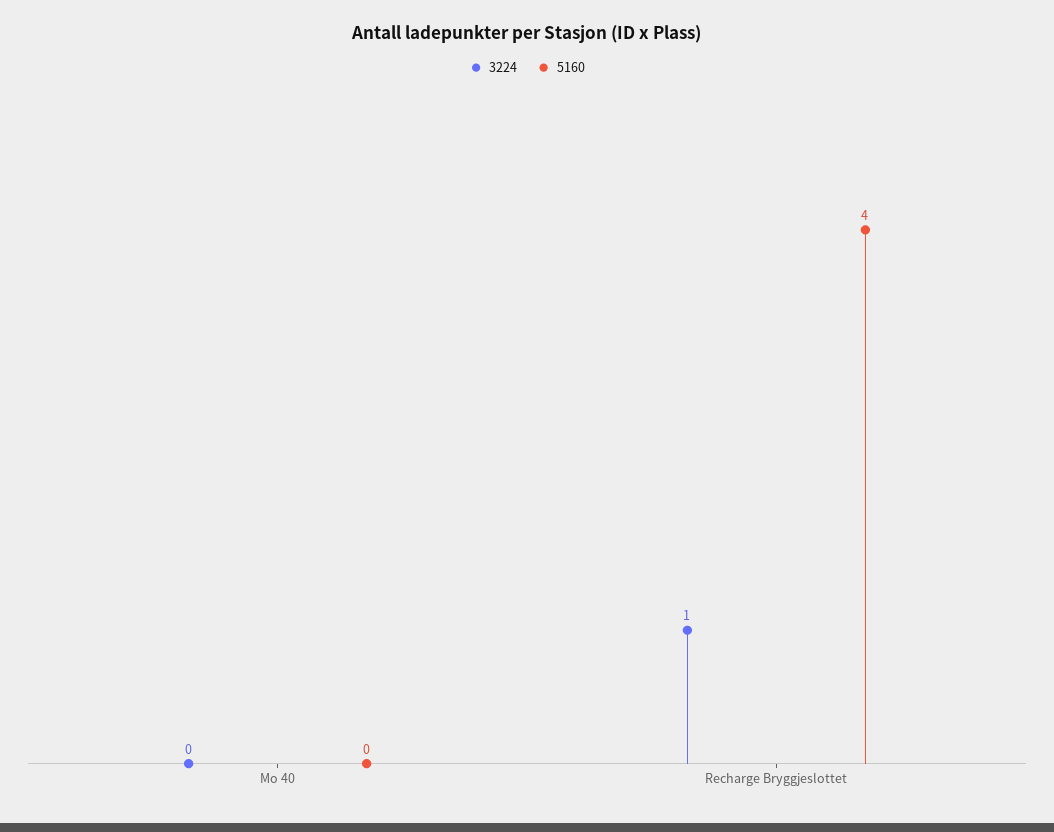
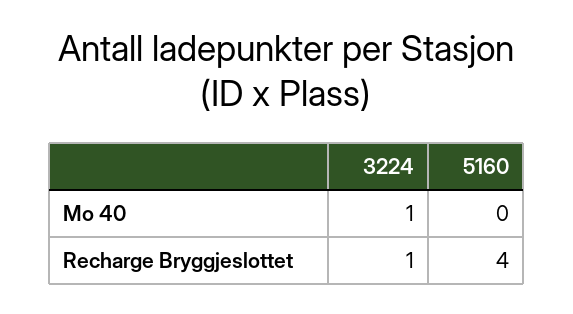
  {
    "3224": {
-     "Mo 40": 0,
+     "Mo 40": 1,
      "Recharge Bryggjeslottet": 1
    },
    "5160": {
      "Mo 40": 0,
      "Recharge Bryggjeslottet": 4
    }
  }

